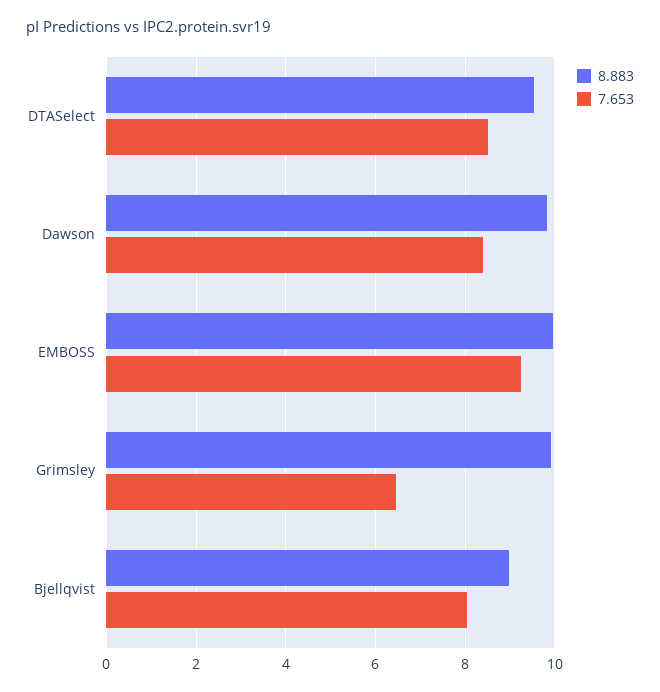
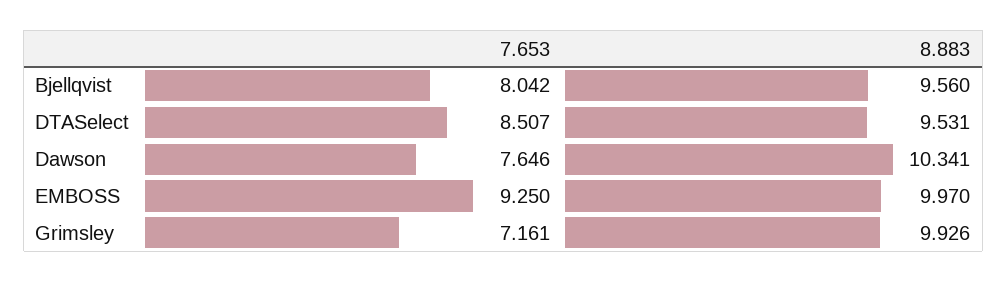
  {
    "8.883": {
      "DTASelect": 9.531,
-     "Dawson": 9.8,
+     "Dawson": 10.341,
      "EMBOSS": 9.97,
      "Grimsley": 9.926,
-     "Bjellqvist": 9
+     "Bjellqvist": 9.56
    },
    "7.653": {
      "DTASelect": 8.507,
-     "Dawson": 8.4,
+     "Dawson": 7.646,
      "EMBOSS": 9.25,
-     "Grimsley": 6.4,
+     "Grimsley": 7.161,
      "Bjellqvist": 8.042
    }
  }

